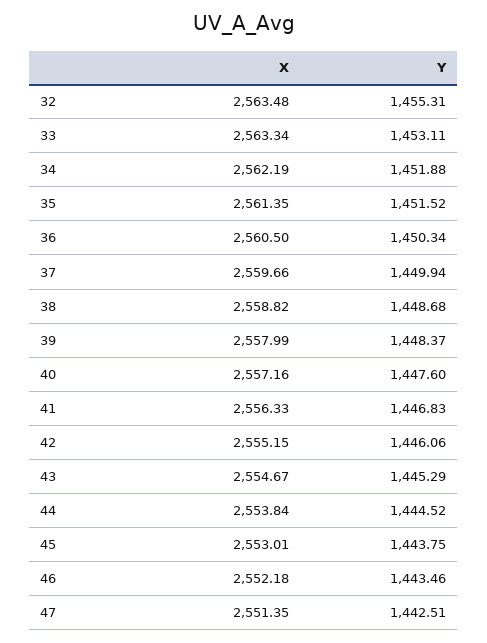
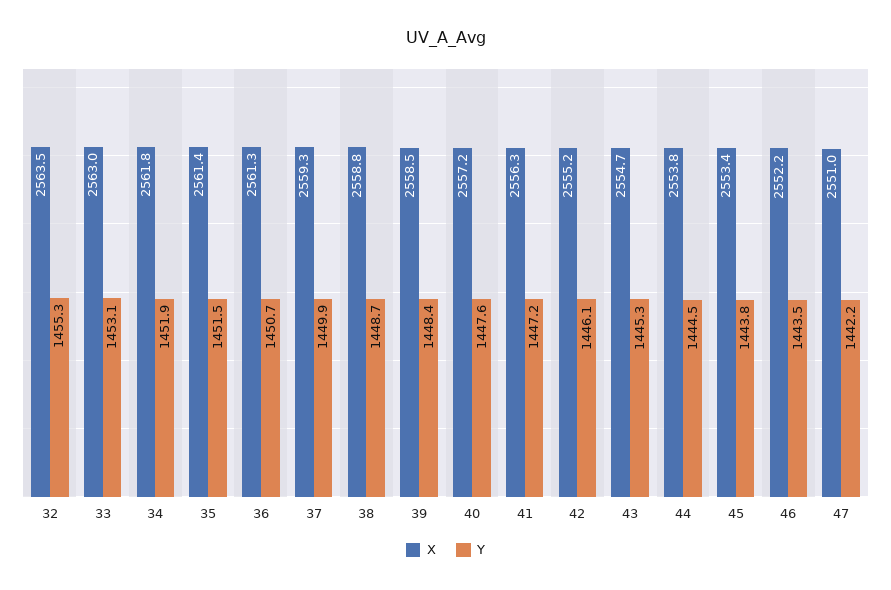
  {
    "X": {
      "32": 2563.48,
-     "33": 2563.34,
+     "33": 2563,
-     "34": 2562.19,
+     "34": 2561.8,
      "35": 2561.35,
-     "36": 2560.5,
+     "36": 2561.3,
-     "37": 2559.66,
+     "37": 2559.3,
      "38": 2558.82,
-     "39": 2557.99,
+     "39": 2558.5,
      "40": 2557.16,
      "41": 2556.33,
      "42": 2555.15,
      "43": 2554.67,
      "44": 2553.84,
-     "45": 2553.01,
+     "45": 2553.4,
      "46": 2552.18,
-     "47": 2551.35
+     "47": 2551
    },
    "Y": {
      "32": 1455.31,
      "33": 1453.11,
      "34": 1451.88,
      "35": 1451.52,
-     "36": 1450.34,
+     "36": 1450.7,
      "37": 1449.94,
      "38": 1448.68,
      "39": 1448.37,
      "40": 1447.6,
-     "41": 1446.83,
+     "41": 1447.2,
      "42": 1446.06,
      "43": 1445.29,
      "44": 1444.52,
      "45": 1443.75,
      "46": 1443.46,
-     "47": 1442.51
+     "47": 1442.2
    }
  }

